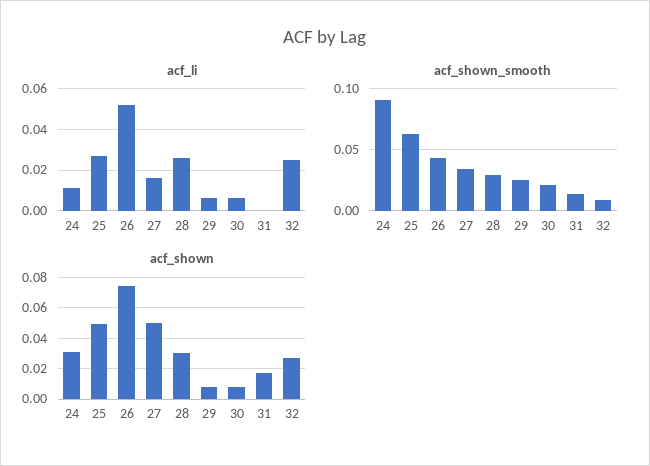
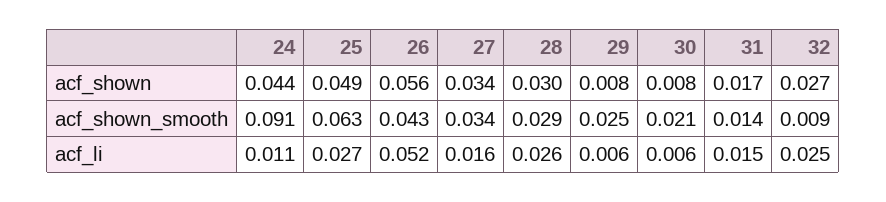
  {
    "acf_li": {
      "24": 0.011,
      "25": 0.027,
      "26": 0.052,
      "27": 0.016,
      "28": 0.026,
      "29": 0.006,
      "30": 0.006,
-     "31": 0,
+     "31": 0.015,
      "32": 0.025
    },
    "acf_shown_smooth": {
      "24": 0.091,
      "25": 0.063,
      "26": 0.043,
      "27": 0.034,
      "28": 0.029,
      "29": 0.025,
      "30": 0.021,
      "31": 0.014,
      "32": 0.009
    },
    "acf_shown": {
-     "24": 0.03,
+     "24": 0.044,
      "25": 0.049,
-     "26": 0.075,
+     "26": 0.056,
-     "27": 0.05,
+     "27": 0.034,
      "28": 0.03,
      "29": 0.008,
      "30": 0.008,
      "31": 0.017,
      "32": 0.027
    }
  }

